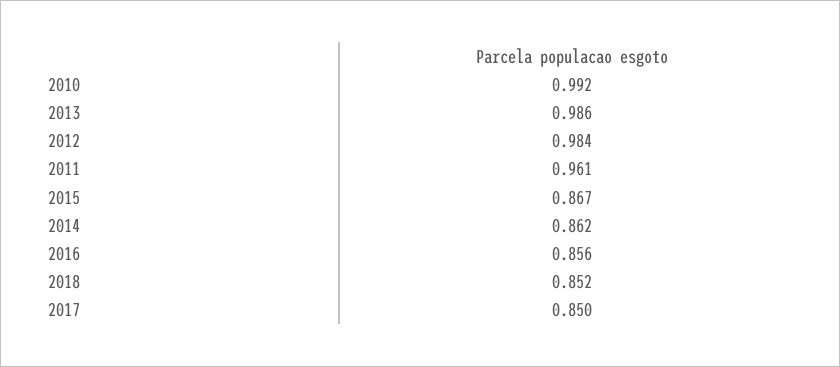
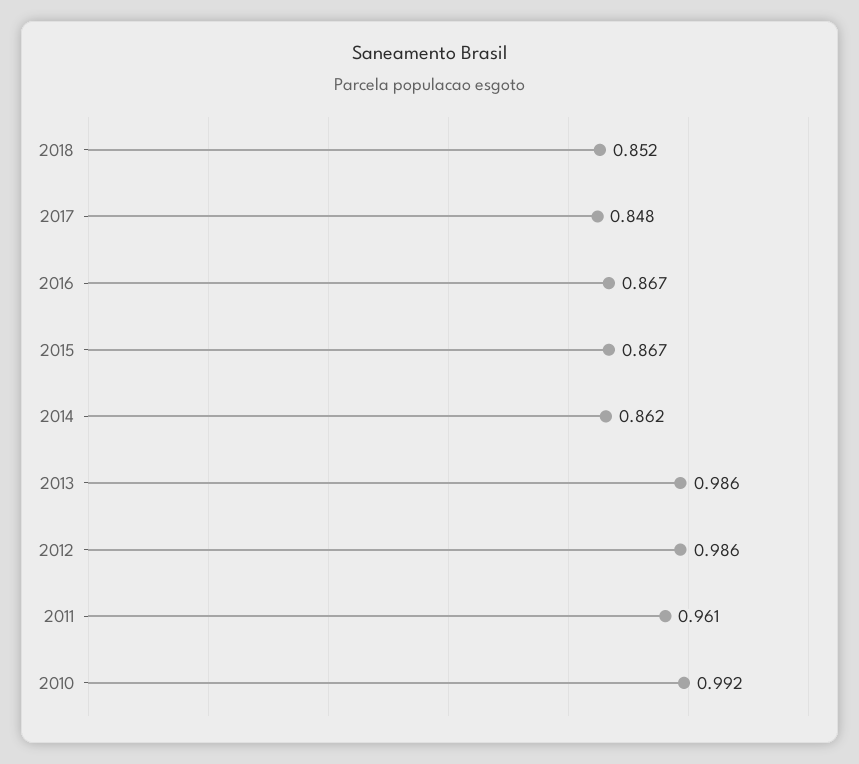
  {
    "2010": 0.992,
    "2013": 0.986,
-   "2012": 0.984,
+   "2012": 0.986,
    "2011": 0.961,
    "2015": 0.867,
    "2014": 0.862,
-   "2016": 0.856,
+   "2016": 0.867,
    "2018": 0.852,
-   "2017": 0.85
+   "2017": 0.848
  }

